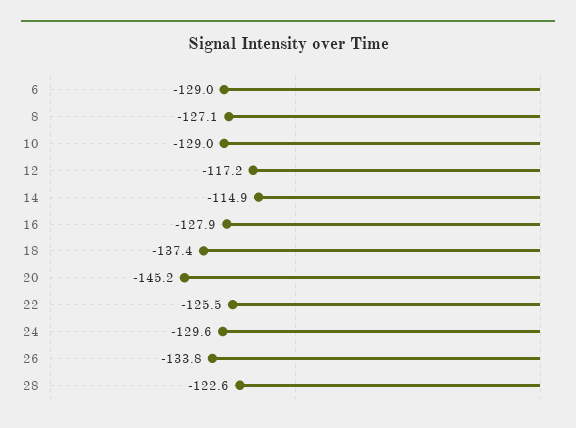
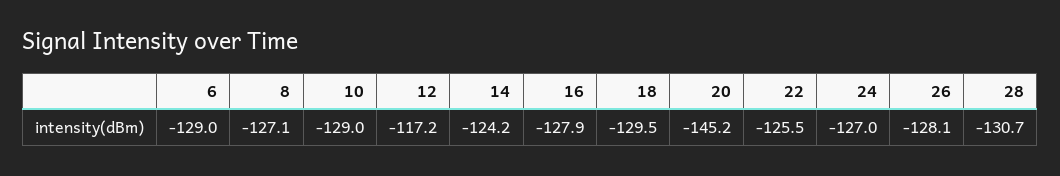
  {
    "6": -129,
    "8": -127.1,
    "10": -129,
    "12": -117.2,
-   "14": -114.9,
+   "14": -124.2,
    "16": -127.9,
-   "18": -137.4,
+   "18": -129.5,
    "20": -145.2,
    "22": -125.5,
-   "24": -129.6,
+   "24": -127,
-   "26": -133.8,
+   "26": -128.1,
-   "28": -122.6
+   "28": -130.7
  }

